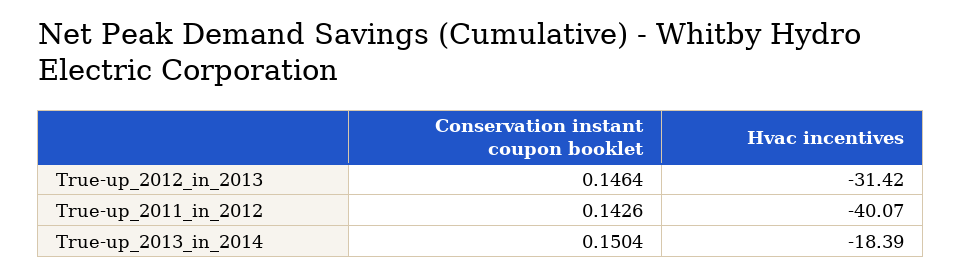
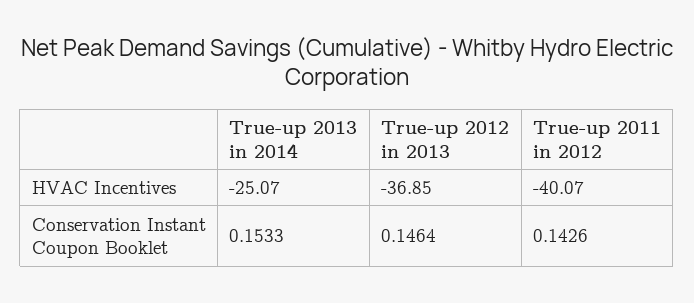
  {
    "Conservation instant coupon booklet": {
      "True-up_2012_in_2013": 0.1464,
      "True-up_2011_in_2012": 0.1426,
-     "True-up_2013_in_2014": 0.1504
+     "True-up_2013_in_2014": 0.1533
    },
    "Hvac incentives": {
-     "True-up_2012_in_2013": -31.42,
+     "True-up_2012_in_2013": -36.85,
      "True-up_2011_in_2012": -40.07,
-     "True-up_2013_in_2014": -18.39
+     "True-up_2013_in_2014": -25.07
    }
  }

